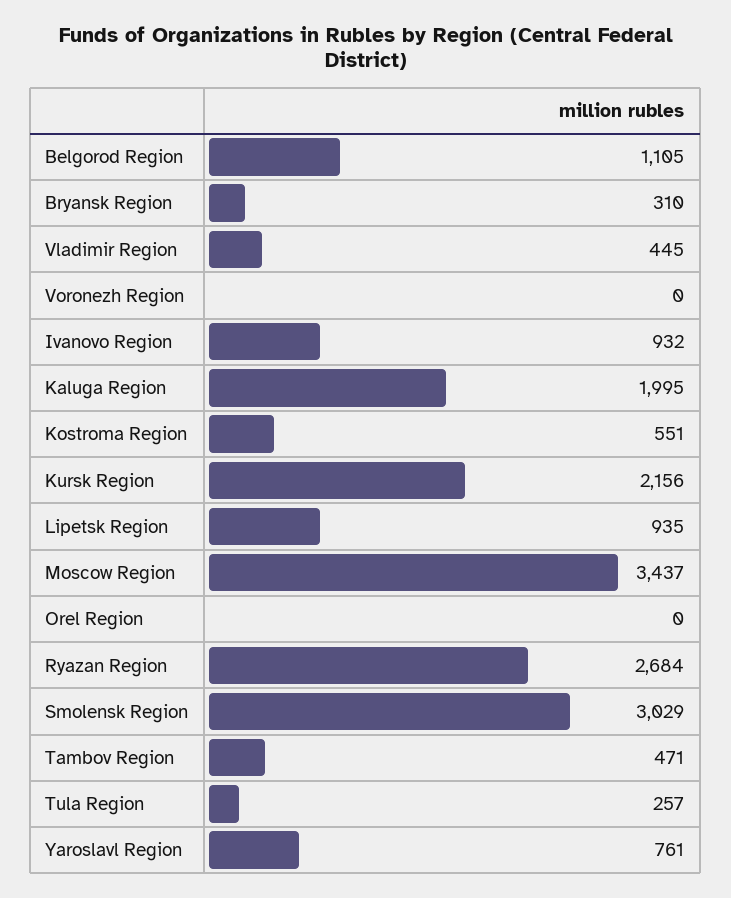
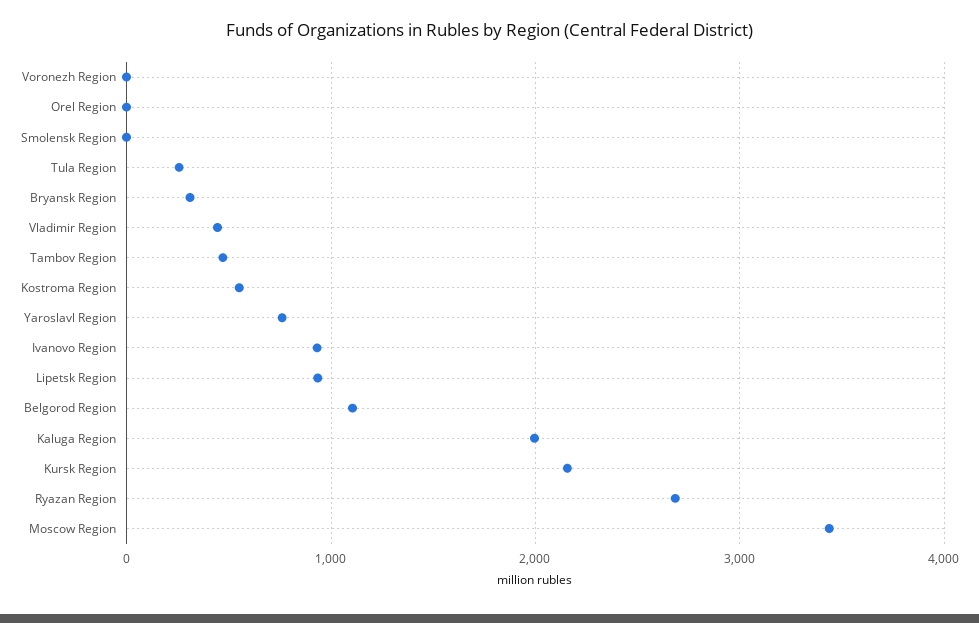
  {
    "Belgorod Region": 1105,
    "Bryansk Region": 310,
    "Vladimir Region": 445,
    "Voronezh Region": 0,
    "Ivanovo Region": 932,
    "Kaluga Region": 1995,
    "Kostroma Region": 551,
    "Kursk Region": 2156,
    "Lipetsk Region": 935,
    "Moscow Region": 3437,
    "Orel Region": 0,
    "Ryazan Region": 2684,
-   "Smolensk Region": 3029,
+   "Smolensk Region": 0,
    "Tambov Region": 471,
    "Tula Region": 257,
    "Yaroslavl Region": 761
  }

